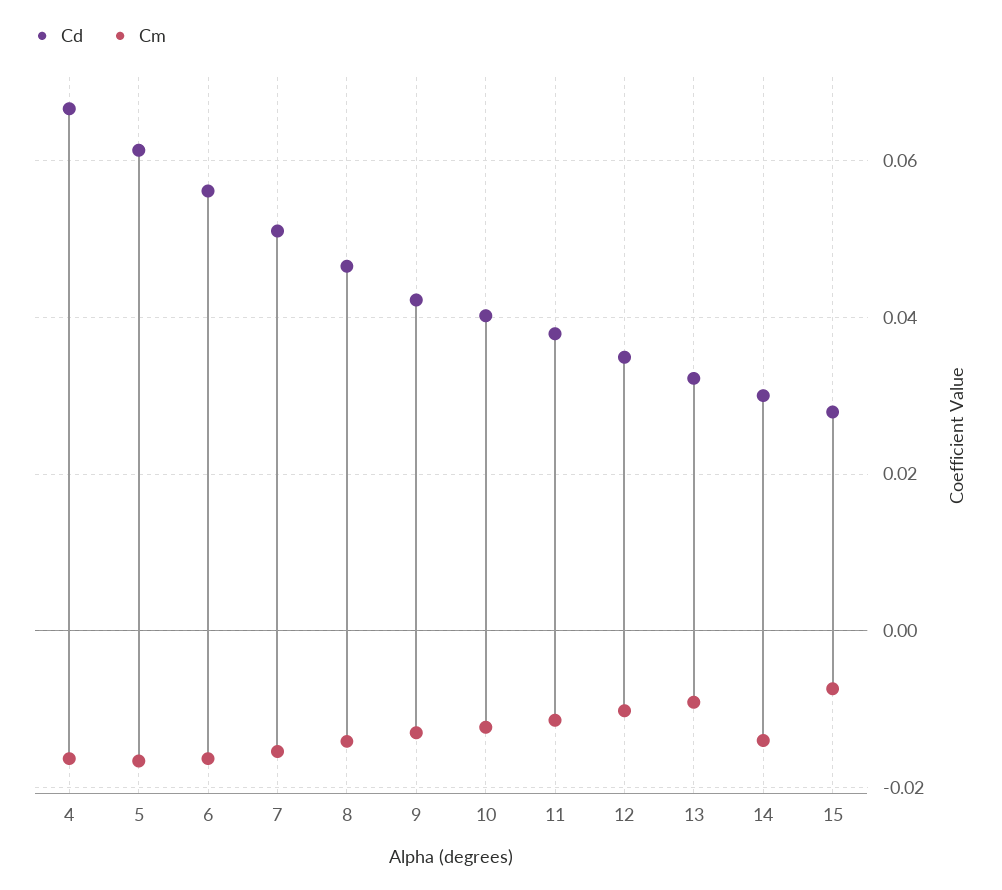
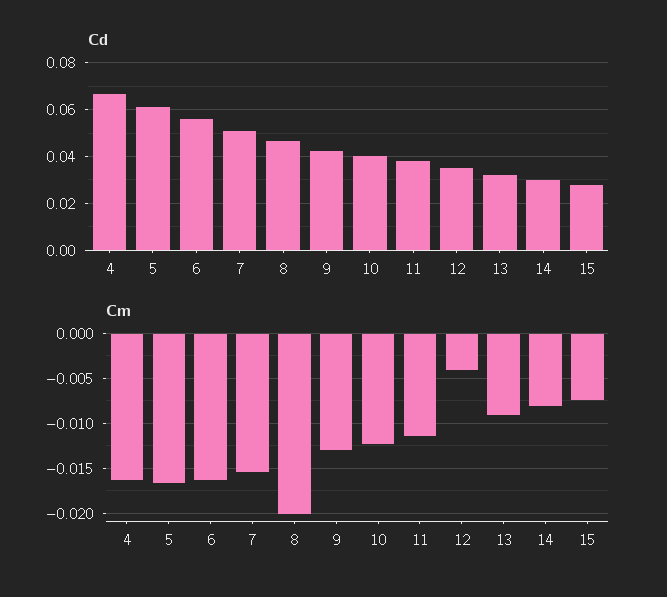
  {
    "Cd": {
      "4": 0.066,
      "5": 0.062,
      "6": 0.056,
      "7": 0.052,
      "8": 0.046,
      "9": 0.042,
      "10": 0.04,
      "11": 0.038,
      "12": 0.034,
      "13": 0.032,
      "14": 0.03,
      "15": 0.028
    },
    "Cm": {
      "4": -0.016,
      "5": -0.017,
      "6": -0.016,
      "7": -0.015,
-     "8": -0.014,
+     "8": -0.02,
      "9": -0.013,
      "10": -0.012,
      "11": -0.011,
-     "12": -0.01,
+     "12": -0.004,
      "13": -0.009,
-     "14": -0.014,
+     "14": -0.008,
      "15": -0.007
    }
  }

